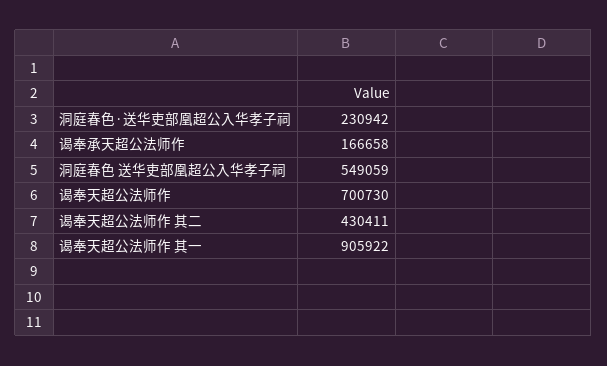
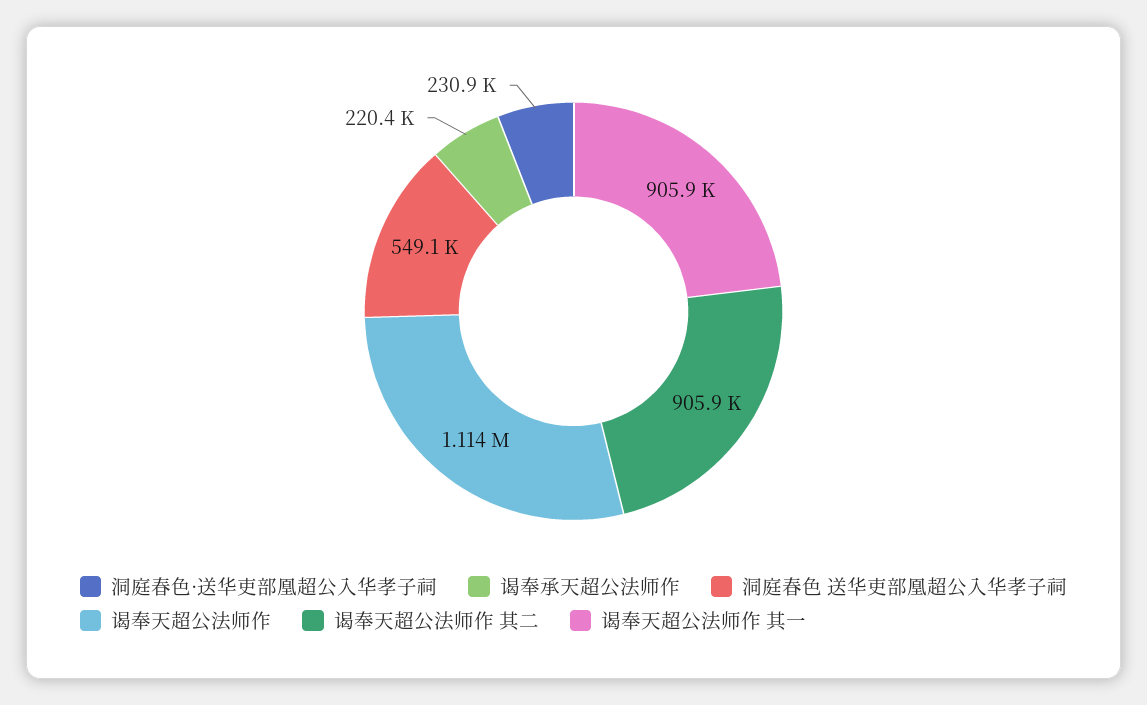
  {
    "洞庭春色·送华吏部凰超公入华孝子祠": 230942,
-   "谒奉承天超公法师作": 166658,
+   "谒奉承天超公法师作": 220400,
    "洞庭春色 送华吏部凰超公入华孝子祠": 549059,
-   "谒奉天超公法师作": 700730,
+   "谒奉天超公法师作": 1114000,
-   "谒奉天超公法师作 其二": 430411,
+   "谒奉天超公法师作 其二": 905900,
    "谒奉天超公法师作 其一": 905922
  }

